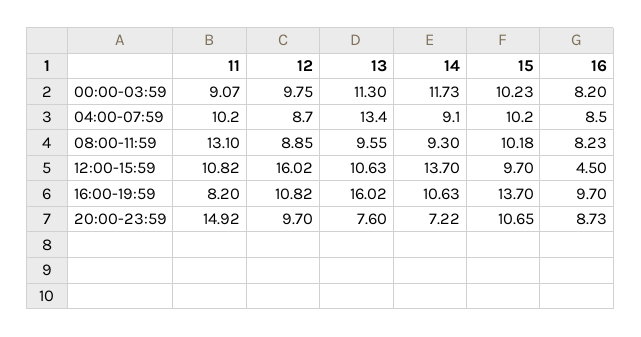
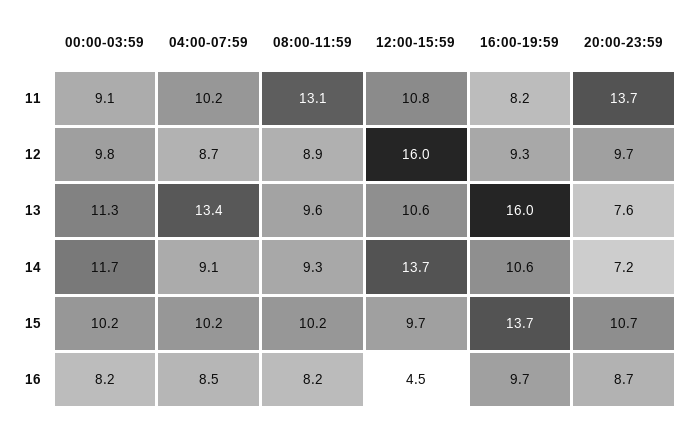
  {
    "11": {
      "00:00-03:59": 9.07,
      "04:00-07:59": 10.2,
      "08:00-11:59": 13.1,
      "12:00-15:59": 10.82,
      "16:00-19:59": 8.2,
-     "20:00-23:59": 14.92
+     "20:00-23:59": 13.7
    },
    "12": {
      "00:00-03:59": 9.75,
      "04:00-07:59": 8.7,
      "08:00-11:59": 8.85,
      "12:00-15:59": 16.02,
-     "16:00-19:59": 10.82,
+     "16:00-19:59": 9.3,
      "20:00-23:59": 9.7
    },
    "13": {
      "00:00-03:59": 11.3,
      "04:00-07:59": 13.4,
      "08:00-11:59": 9.55,
      "12:00-15:59": 10.63,
      "16:00-19:59": 16.02,
      "20:00-23:59": 7.6
    },
    "14": {
      "00:00-03:59": 11.73,
      "04:00-07:59": 9.1,
      "08:00-11:59": 9.3,
      "12:00-15:59": 13.7,
      "16:00-19:59": 10.63,
      "20:00-23:59": 7.22
    },
    "15": {
      "00:00-03:59": 10.23,
      "04:00-07:59": 10.2,
      "08:00-11:59": 10.18,
      "12:00-15:59": 9.7,
      "16:00-19:59": 13.7,
      "20:00-23:59": 10.65
    },
    "16": {
      "00:00-03:59": 8.2,
      "04:00-07:59": 8.5,
      "08:00-11:59": 8.23,
      "12:00-15:59": 4.5,
      "16:00-19:59": 9.7,
      "20:00-23:59": 8.73
    }
  }

